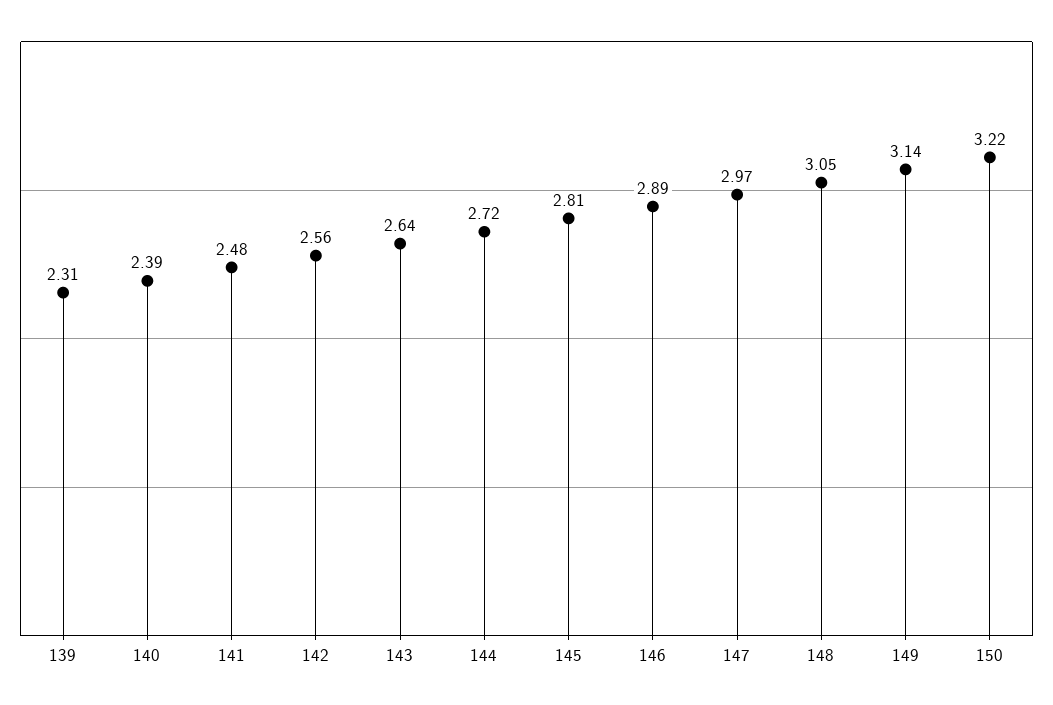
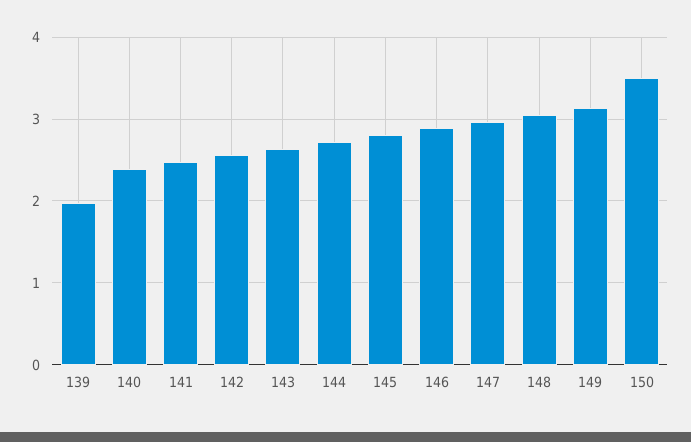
  {
-   "139": 2.31,
+   "139": 2,
    "140": 2.39,
    "141": 2.48,
    "142": 2.56,
    "143": 2.64,
    "144": 2.72,
    "145": 2.81,
    "146": 2.89,
    "147": 2.97,
    "148": 3.05,
    "149": 3.14,
-   "150": 3.22
+   "150": 3.5
  }

